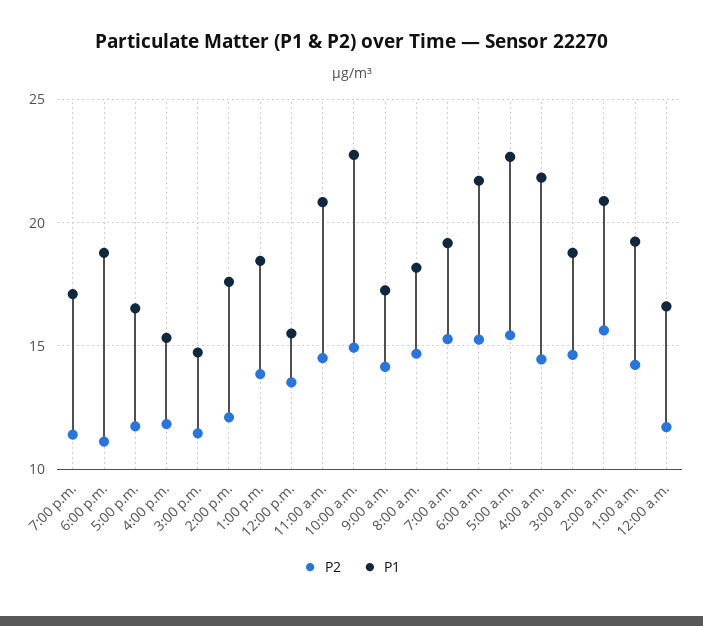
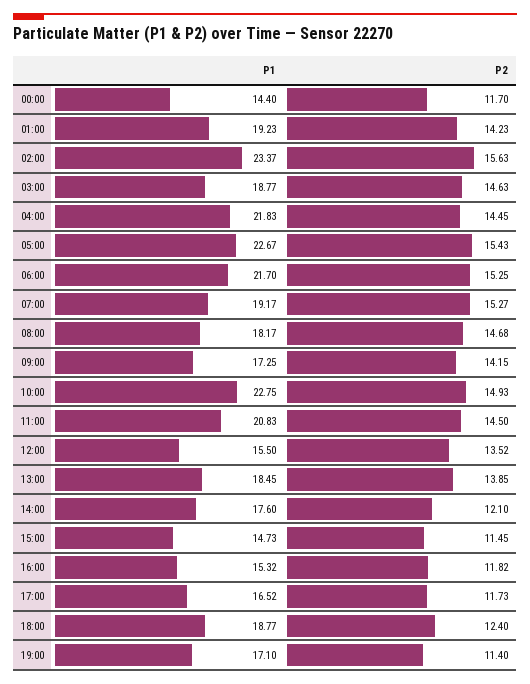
  {
    "P2": {
      "7:00 p.m.": 11.4,
-     "6:00 p.m.": 11,
+     "6:00 p.m.": 12.4,
      "5:00 p.m.": 11.73,
      "4:00 p.m.": 11.82,
      "3:00 p.m.": 11.45,
      "2:00 p.m.": 12.1,
      "1:00 p.m.": 13.85,
      "12:00 p.m.": 13.52,
      "11:00 a.m.": 14.5,
      "10:00 a.m.": 14.93,
      "9:00 a.m.": 14.15,
      "8:00 a.m.": 14.68,
      "7:00 a.m.": 15.27,
      "6:00 a.m.": 15.25,
      "5:00 a.m.": 15.43,
      "4:00 a.m.": 14.45,
      "3:00 a.m.": 14.63,
      "2:00 a.m.": 15.63,
      "1:00 a.m.": 14.23,
      "12:00 a.m.": 11.7
    },
    "P1": {
      "7:00 p.m.": 17.1,
      "6:00 p.m.": 18.77,
      "5:00 p.m.": 16.52,
      "4:00 p.m.": 15.32,
      "3:00 p.m.": 14.73,
      "2:00 p.m.": 17.6,
      "1:00 p.m.": 18.45,
      "12:00 p.m.": 15.5,
      "11:00 a.m.": 20.83,
      "10:00 a.m.": 22.75,
      "9:00 a.m.": 17.25,
      "8:00 a.m.": 18.17,
      "7:00 a.m.": 19.17,
      "6:00 a.m.": 21.7,
      "5:00 a.m.": 22.67,
      "4:00 a.m.": 21.83,
      "3:00 a.m.": 18.77,
-     "2:00 a.m.": 21,
+     "2:00 a.m.": 23.37,
      "1:00 a.m.": 19.23,
-     "12:00 a.m.": 16.5
+     "12:00 a.m.": 14.4
    }
  }

